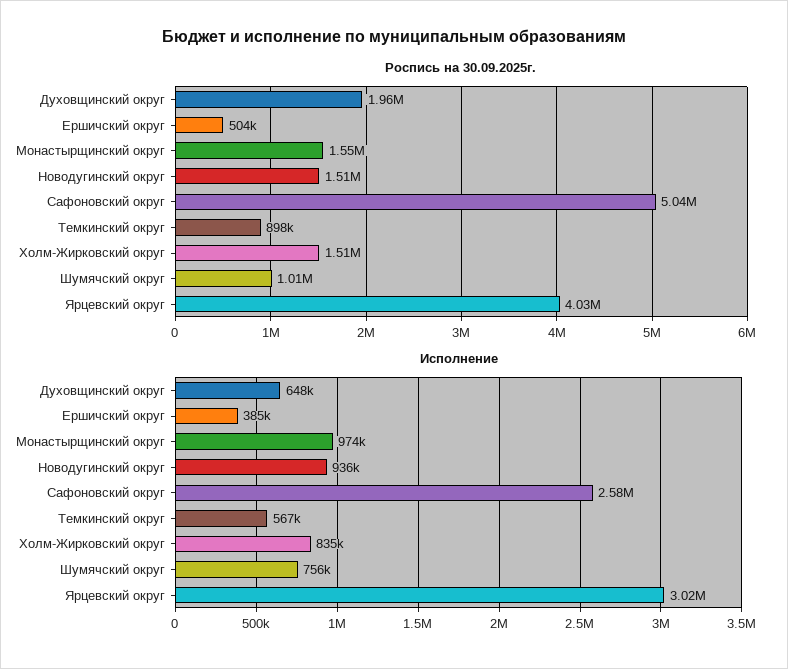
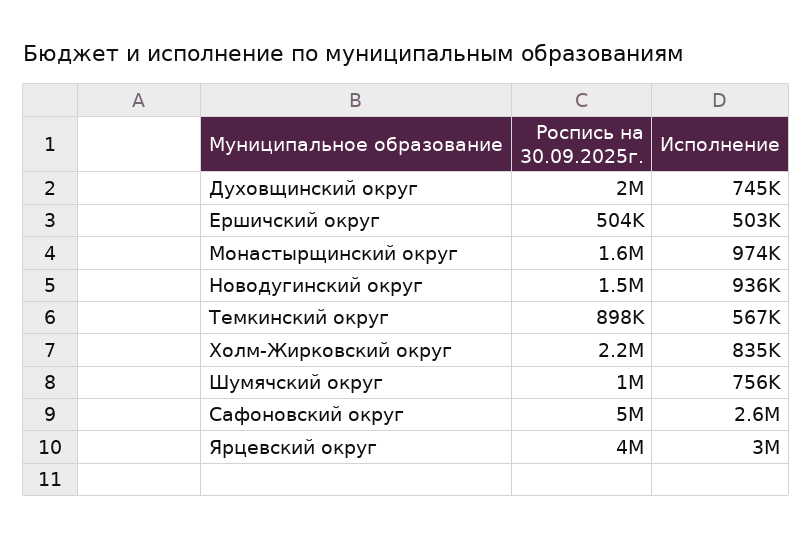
  {
    "Роспись на 30.09.2025г.": {
      "Духовщинский округ": 1960000,
      "Ершичский округ": 504000,
      "Монастырщинский округ": 1550000,
      "Новодугинский округ": 1510000,
      "Сафоновский округ": 5040000,
      "Темкинский округ": 898000,
-     "Холм-Жирковский округ": 1510000,
+     "Холм-Жирковский округ": 2200000,
      "Шумячский округ": 1010000,
      "Ярцевский округ": 4030000
    },
    "Исполнение": {
-     "Духовщинский округ": 648000,
+     "Духовщинский округ": 745000,
-     "Ершичский округ": 385000,
+     "Ершичский округ": 503000,
      "Монастырщинский округ": 974000,
      "Новодугинский округ": 936000,
      "Сафоновский округ": 2580000,
      "Темкинский округ": 567000,
      "Холм-Жирковский округ": 835000,
      "Шумячский округ": 756000,
      "Ярцевский округ": 3020000
    }
  }

